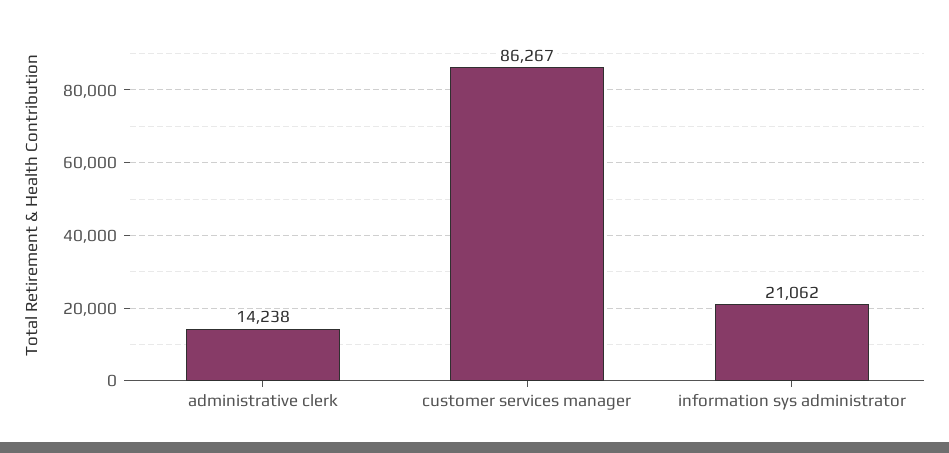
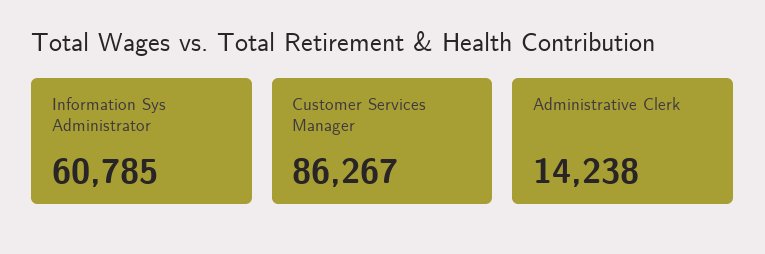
  {
    "administrative clerk": 14238,
    "customer services manager": 86267,
-   "information sys administrator": 21062
+   "information sys administrator": 60785
  }

